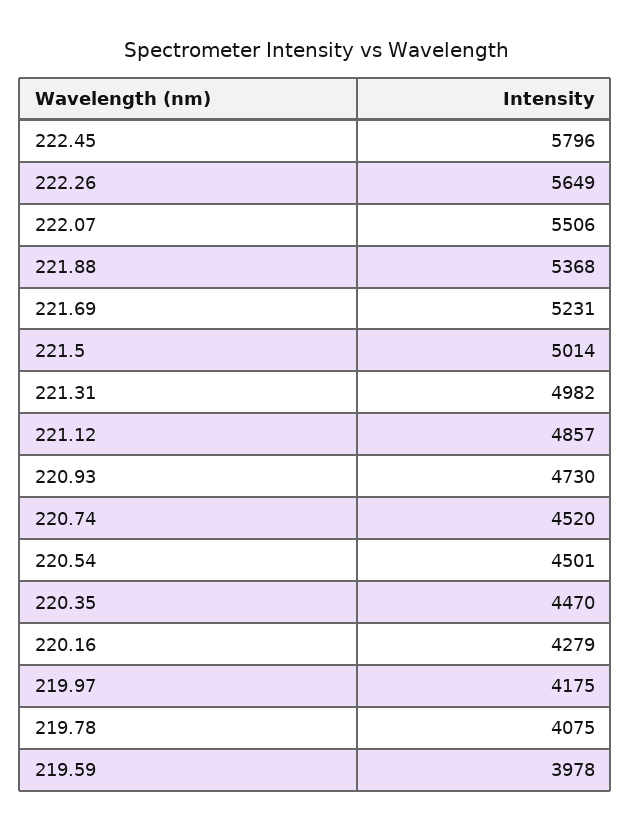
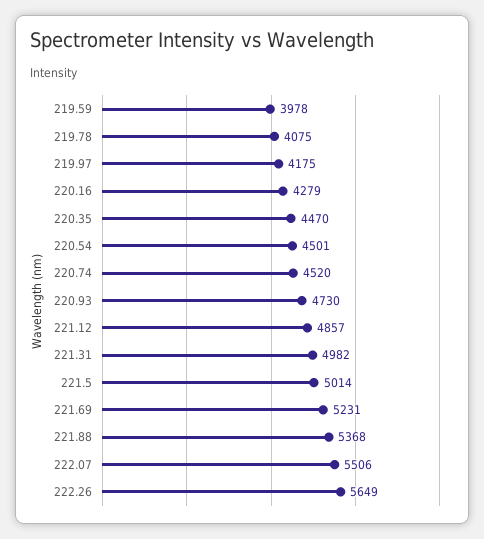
  {
-   "222.45": 5796,
    "222.26": 5649,
    "222.07": 5506,
    "221.88": 5368,
    "221.69": 5231,
    "221.5": 5014,
    "221.31": 4982,
    "221.12": 4857,
    "220.93": 4730,
    "220.74": 4520,
    "220.54": 4501,
    "220.35": 4470,
    "220.16": 4279,
    "219.97": 4175,
    "219.78": 4075,
    "219.59": 3978
  }

